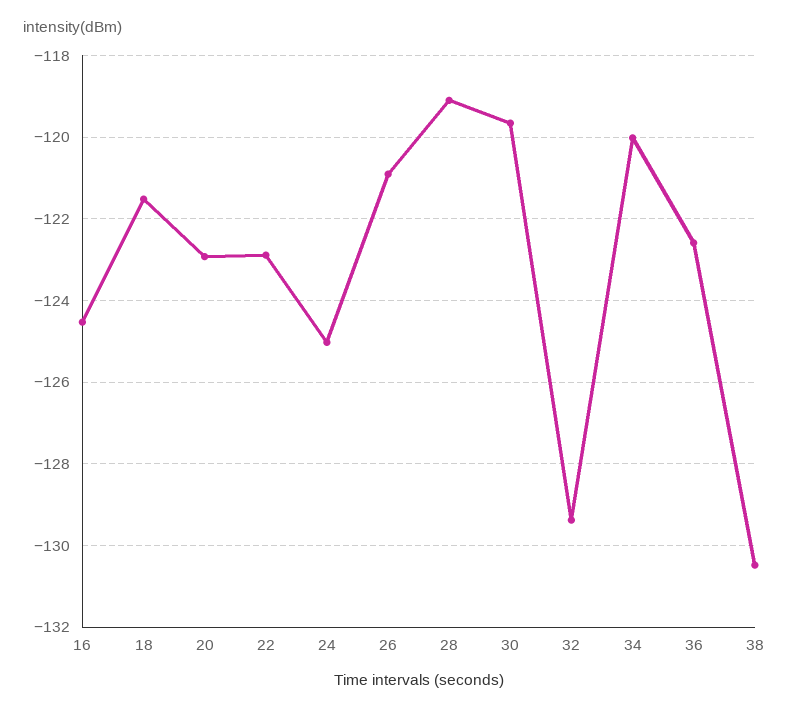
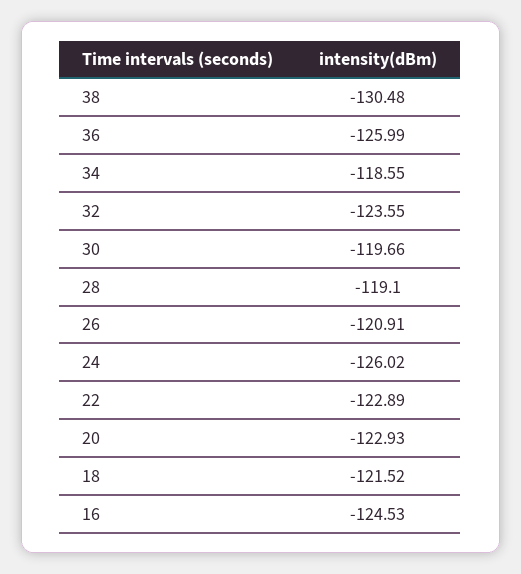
  {
    "16": -124.53,
    "18": -121.52,
    "20": -122.93,
    "22": -122.89,
-   "24": -125,
+   "24": -126.02,
    "26": -120.91,
    "28": -119.1,
    "30": -119.66,
-   "32": -129.4,
+   "32": -123.55,
-   "34": -120,
+   "34": -118.55,
-   "36": -122.6,
+   "36": -125.99,
    "38": -130.48
  }

